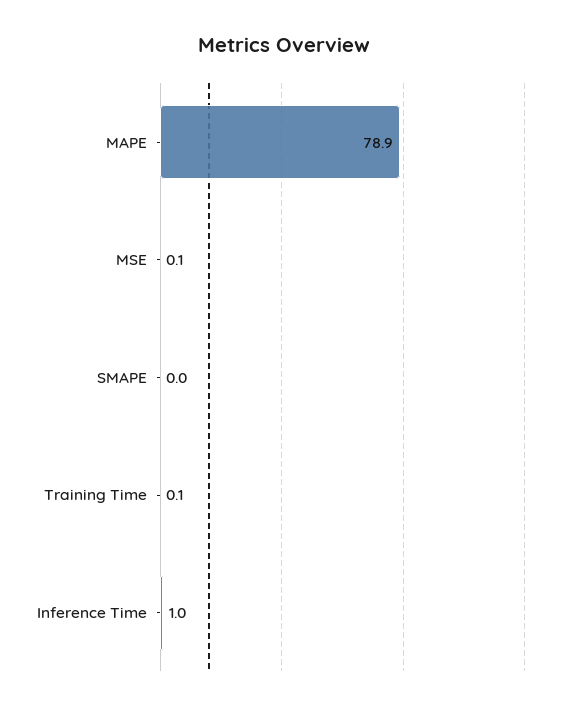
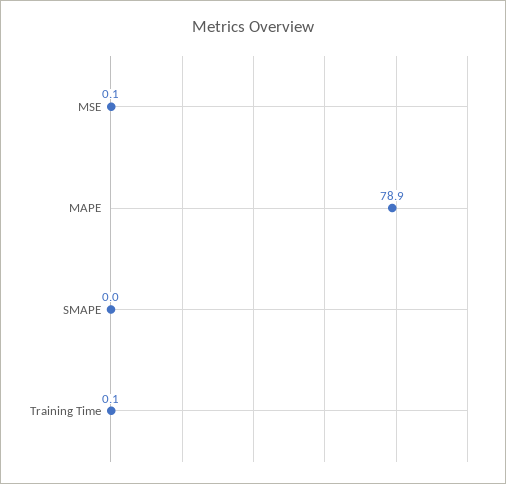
  {
    "MAPE": 78.9,
    "MSE": 0.1,
    "SMAPE": 0,
-   "Training Time": 0.1,
+   "Training Time": 0.1
-   "Inference Time": 1
  }

